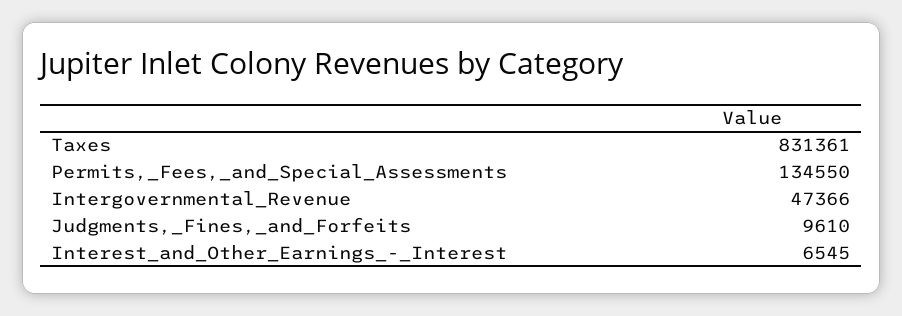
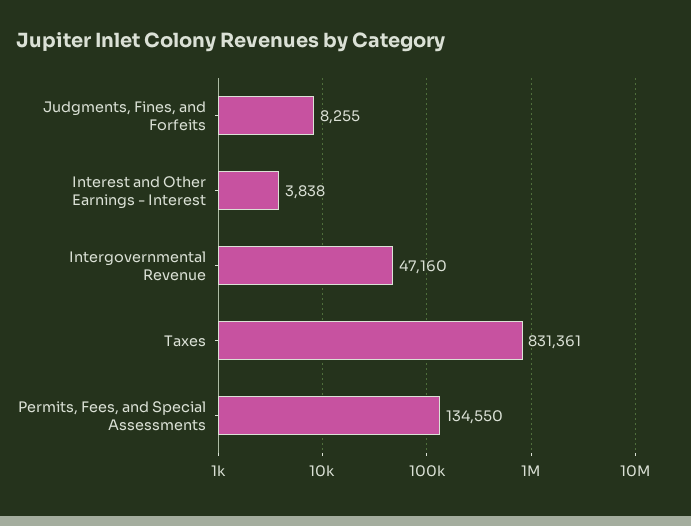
  {
    "Taxes": 831361,
    "Permits,_Fees,_and_Special_Assessments": 134550,
-   "Intergovernmental_Revenue": 47366,
+   "Intergovernmental_Revenue": 47160,
-   "Judgments,_Fines,_and_Forfeits": 9610,
+   "Judgments,_Fines,_and_Forfeits": 8255,
-   "Interest_and_Other_Earnings_-_Interest": 6545
+   "Interest_and_Other_Earnings_-_Interest": 3838
  }

